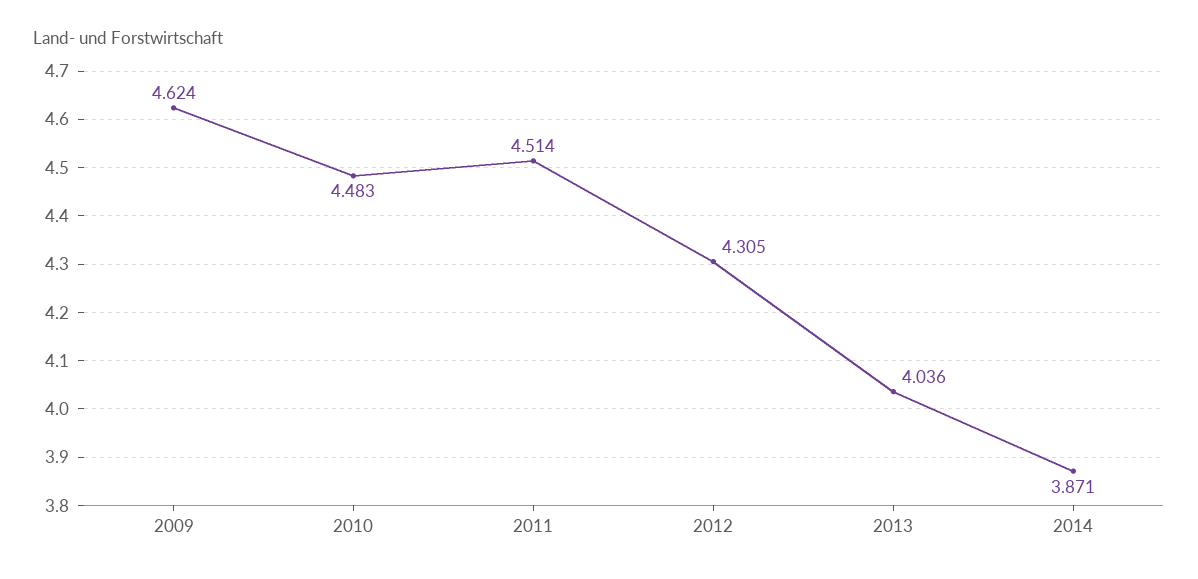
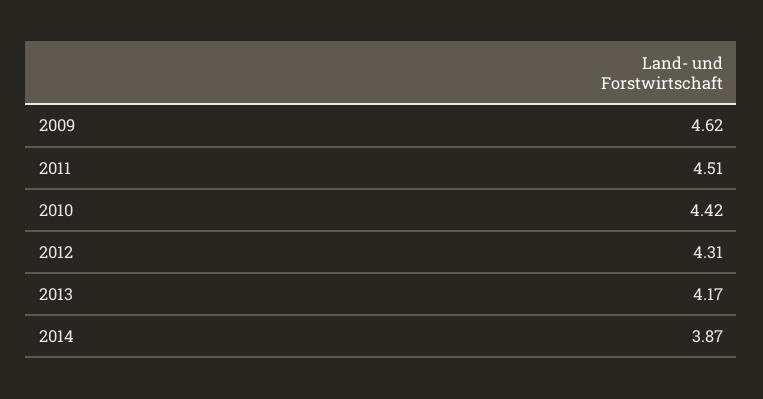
  {
    "2009": 4.624,
-   "2010": 4.483,
+   "2010": 4.42,
    "2011": 4.514,
    "2012": 4.305,
-   "2013": 4.036,
+   "2013": 4.17,
    "2014": 3.871
  }

